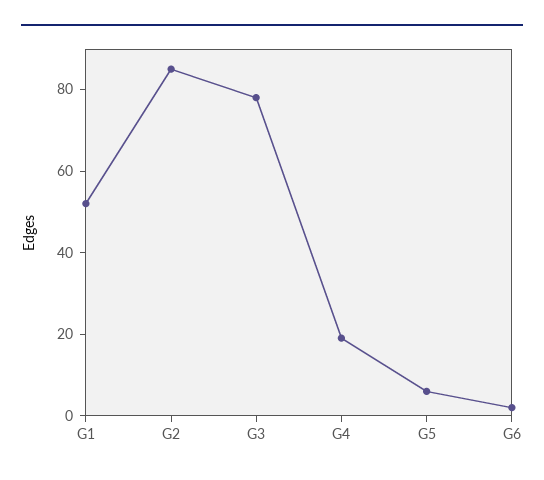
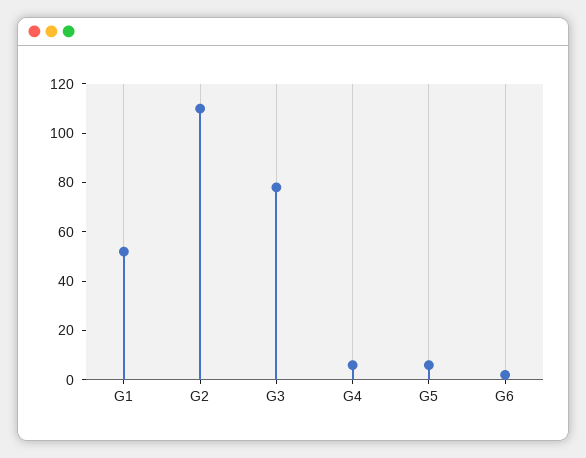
  {
    "G1": 50,
-   "G2": 85,
+   "G2": 110,
    "G3": 80,
-   "G4": 20,
+   "G4": 5,
    "G5": 5,
    "G6": 0
  }

